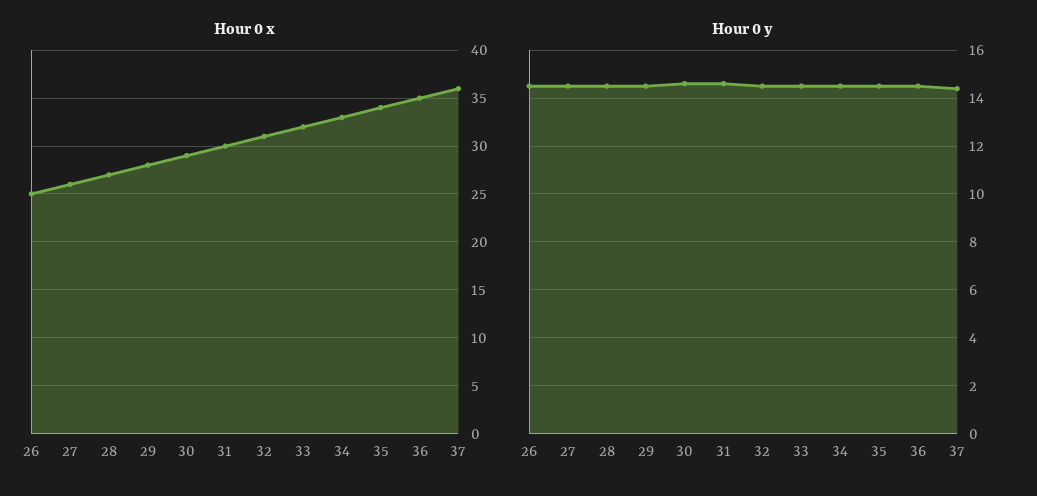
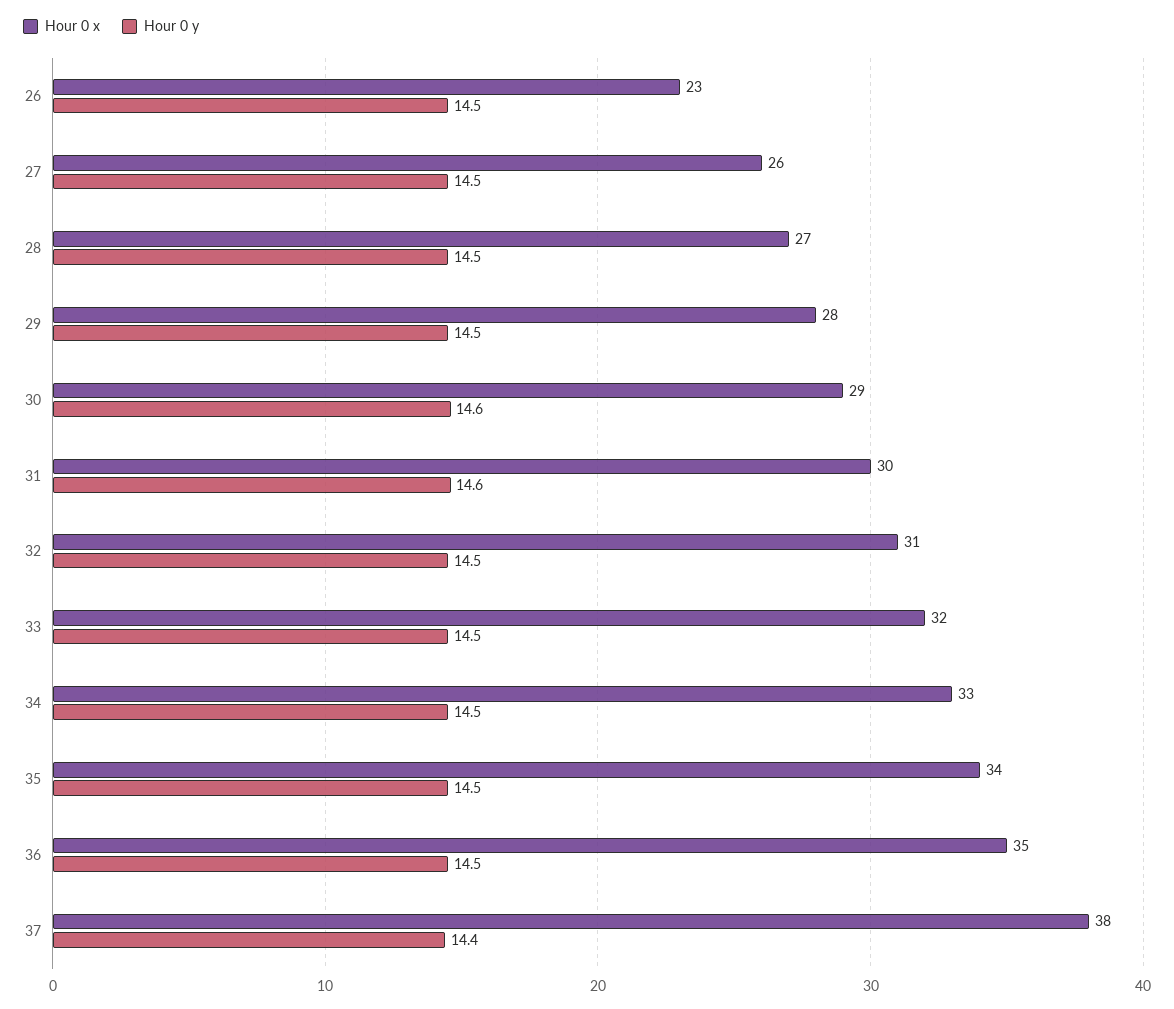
  {
    "Hour 0 x": {
-     "26": 25,
+     "26": 23,
      "27": 26,
      "28": 27,
      "29": 28,
      "30": 29,
      "31": 30,
      "32": 31,
      "33": 32,
      "34": 33,
      "35": 34,
      "36": 35,
-     "37": 36
+     "37": 38
    },
    "Hour 0 y": {
      "26": 14.5,
      "27": 14.5,
      "28": 14.5,
      "29": 14.5,
      "30": 14.6,
      "31": 14.6,
      "32": 14.5,
      "33": 14.5,
      "34": 14.5,
      "35": 14.5,
      "36": 14.5,
      "37": 14.4
    }
  }

